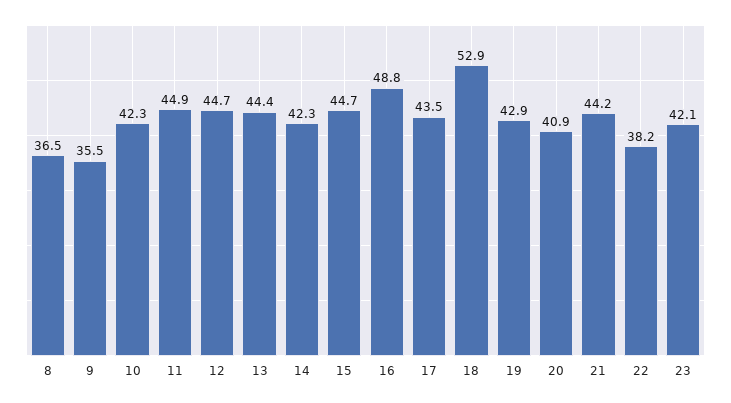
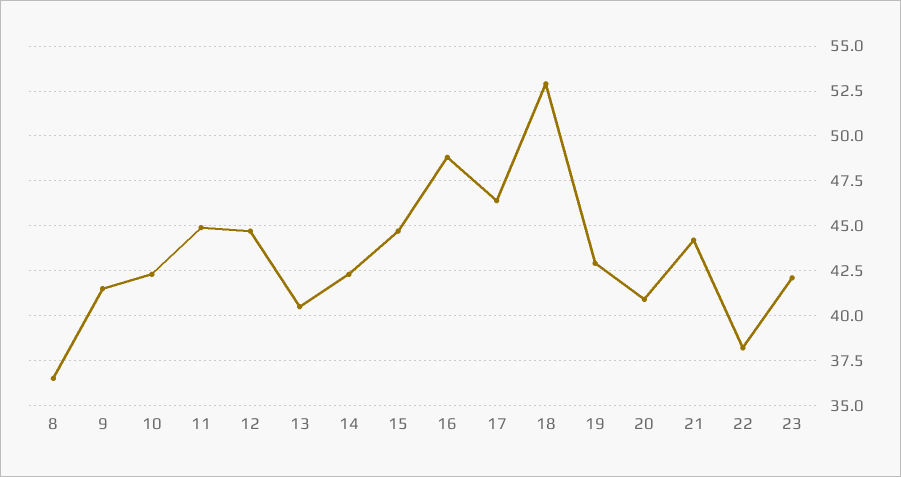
  {
    "8": 36.5,
-   "9": 35.5,
+   "9": 41.5,
    "10": 42.3,
    "11": 44.9,
    "12": 44.7,
-   "13": 44.4,
+   "13": 40.5,
    "14": 42.3,
    "15": 44.7,
    "16": 48.8,
-   "17": 43.5,
+   "17": 46.5,
    "18": 52.9,
    "19": 42.9,
    "20": 40.9,
    "21": 44.2,
    "22": 38.2,
    "23": 42.1
  }

